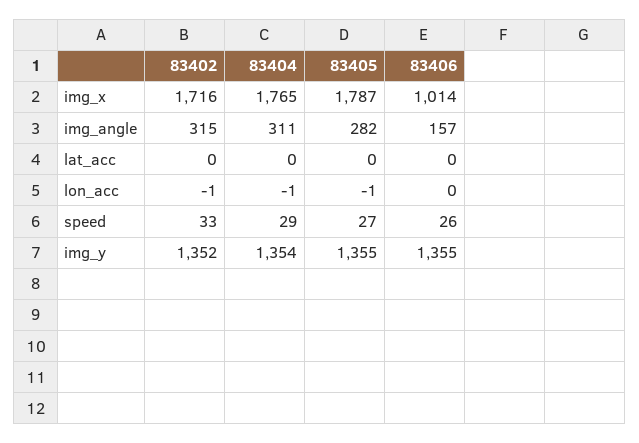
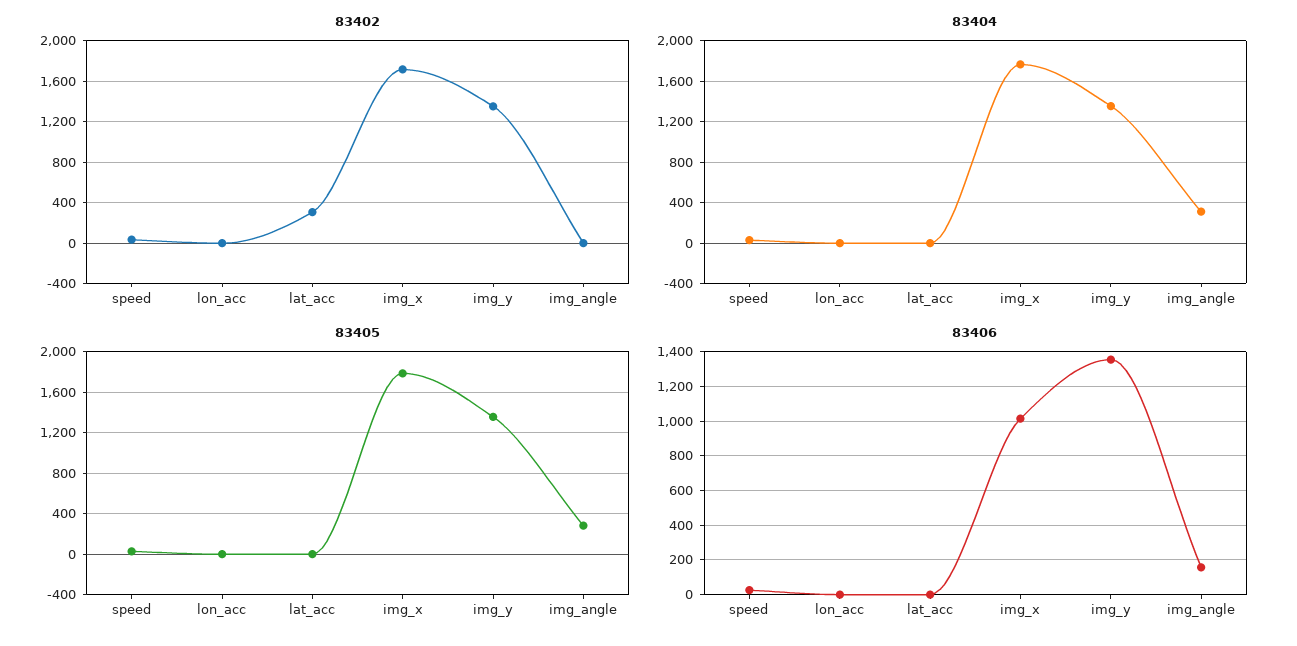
  {
    "83402": {
      "img_x": 1716,
-     "img_angle": 315,
+     "img_angle": 0,
-     "lat_acc": 0,
+     "lat_acc": 300,
      "lon_acc": -1,
      "speed": 33,
      "img_y": 1352
    },
    "83404": {
      "img_x": 1765,
      "img_angle": 311,
      "lat_acc": 0,
      "lon_acc": -1,
      "speed": 29,
      "img_y": 1354
    },
    "83405": {
      "img_x": 1787,
      "img_angle": 282,
      "lat_acc": 0,
      "lon_acc": -1,
      "speed": 27,
      "img_y": 1355
    },
    "83406": {
      "img_x": 1014,
      "img_angle": 157,
      "lat_acc": 0,
      "lon_acc": 0,
      "speed": 26,
      "img_y": 1355
    }
  }

